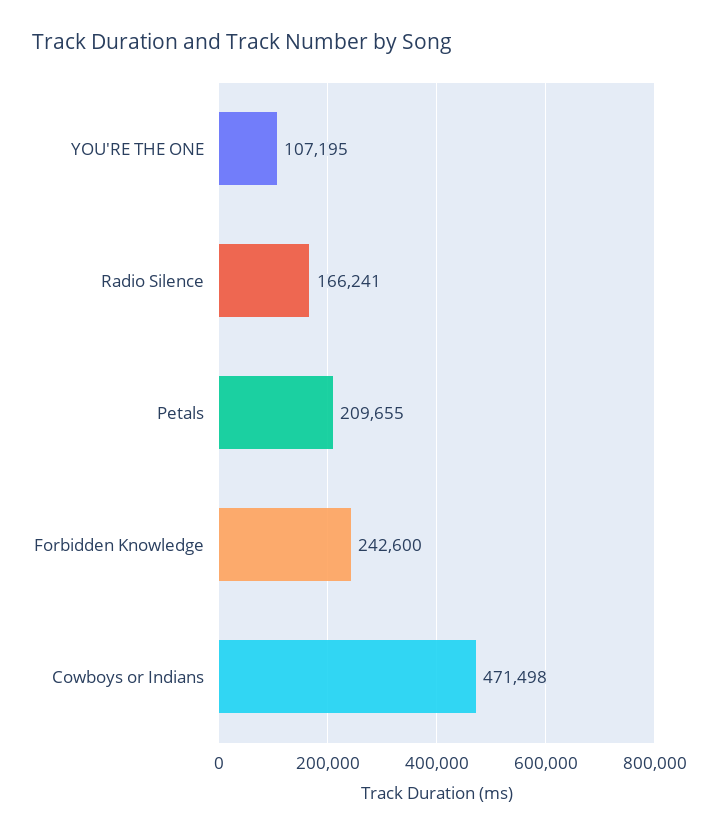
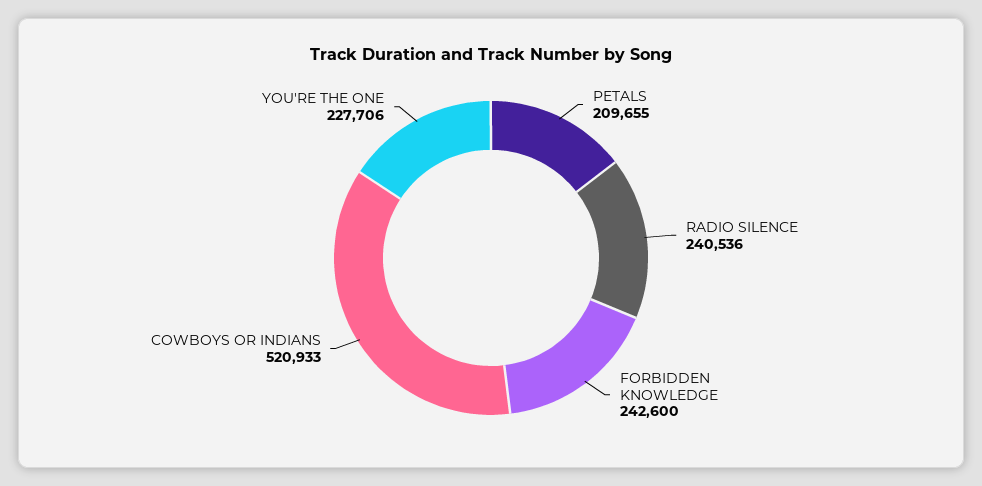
  {
-   "YOU'RE THE ONE": 107195,
+   "YOU'RE THE ONE": 227706,
-   "Radio Silence": 166241,
+   "Radio Silence": 240536,
    "Petals": 209655,
    "Forbidden Knowledge": 242600,
-   "Cowboys or Indians": 471498
+   "Cowboys or Indians": 520933
  }

